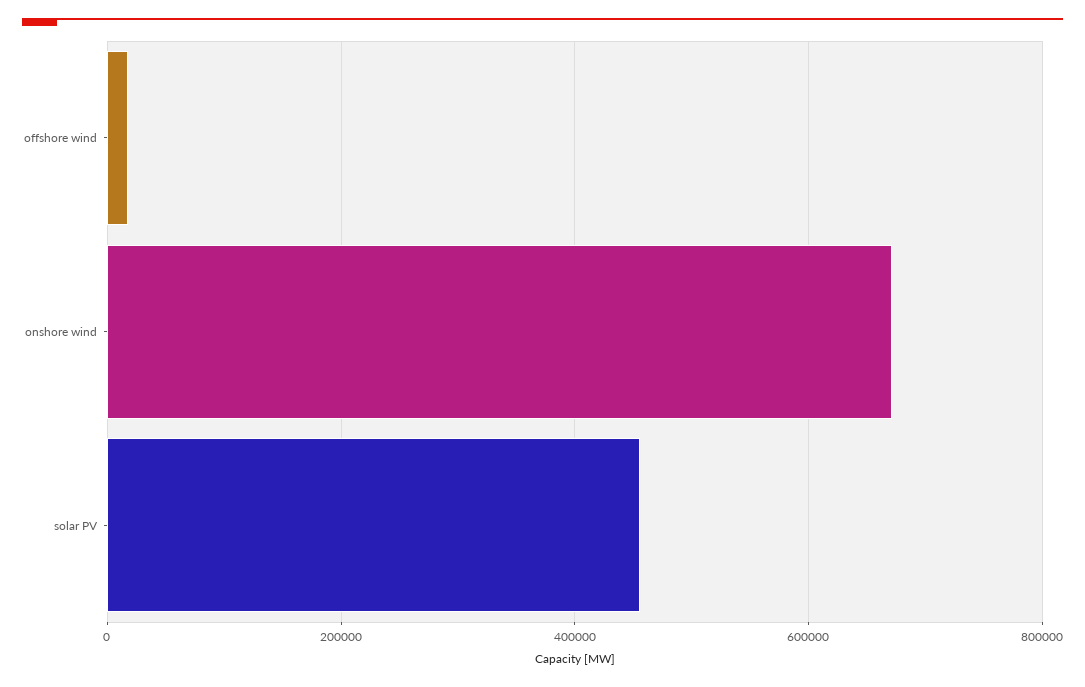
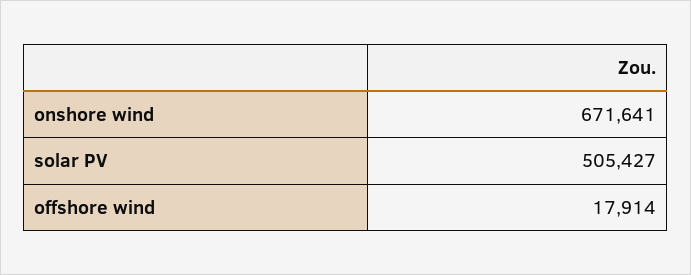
  {
    "offshore wind": 17914,
    "onshore wind": 671641,
-   "solar PV": 460000
+   "solar PV": 505427
  }

